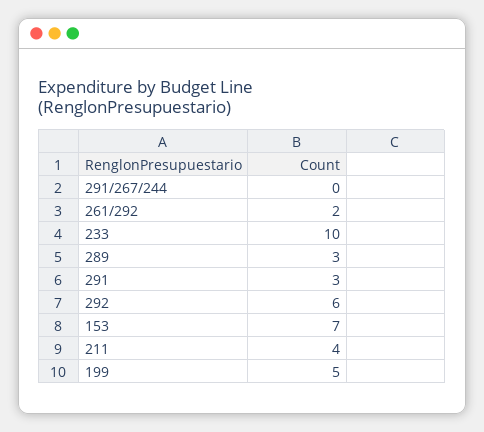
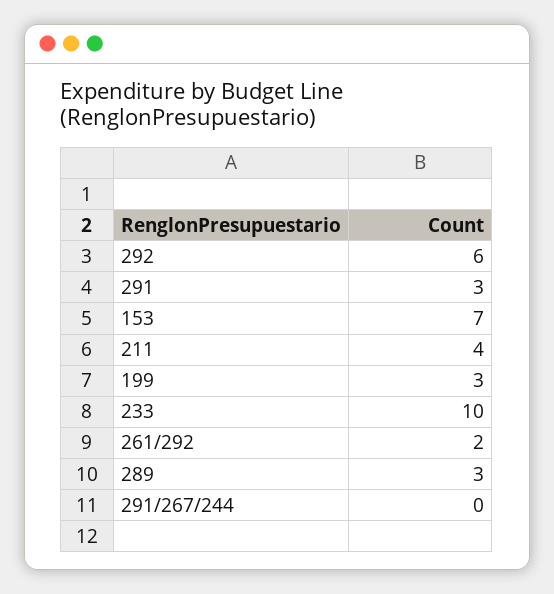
  {
    "291/267/244": 0,
    "261/292": 2,
    "233": 10,
    "289": 3,
    "291": 3,
    "292": 6,
    "153": 7,
    "211": 4,
-   "199": 5
+   "199": 3
  }

